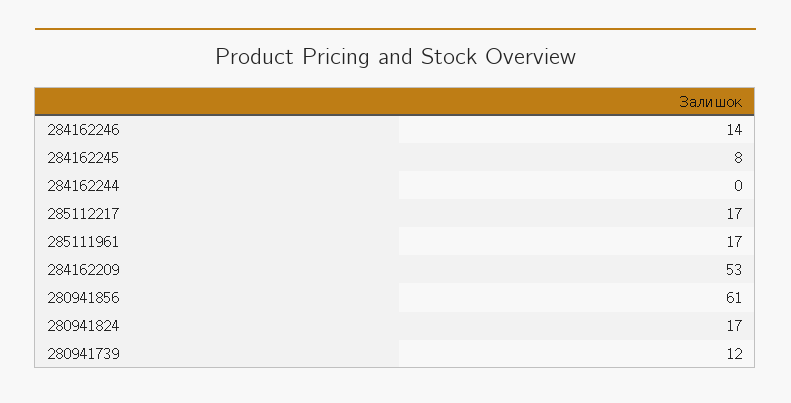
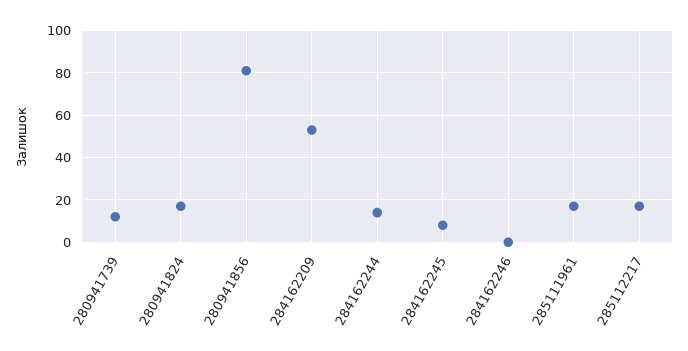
  {
-   "284162246": 14,
+   "284162246": 0,
    "284162245": 8,
-   "284162244": 0,
+   "284162244": 15,
    "285112217": 17,
    "285111961": 17,
    "284162209": 53,
-   "280941856": 61,
+   "280941856": 80,
    "280941824": 17,
    "280941739": 12
  }

